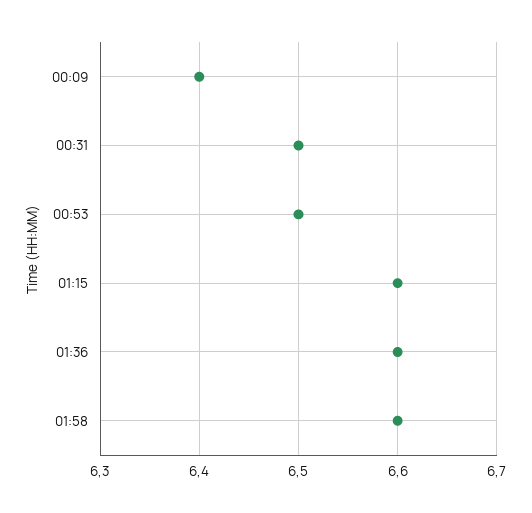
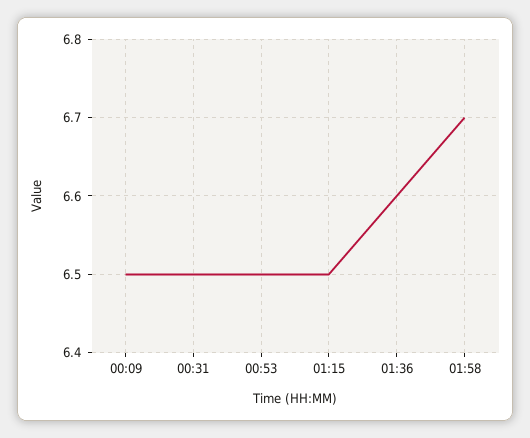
  {
-   "00:09": 6.4,
+   "00:09": 6.5,
    "00:31": 6.5,
    "00:53": 6.5,
-   "01:15": 6.6,
+   "01:15": 6.5,
    "01:36": 6.6,
-   "01:58": 6.6
+   "01:58": 6.7
  }

